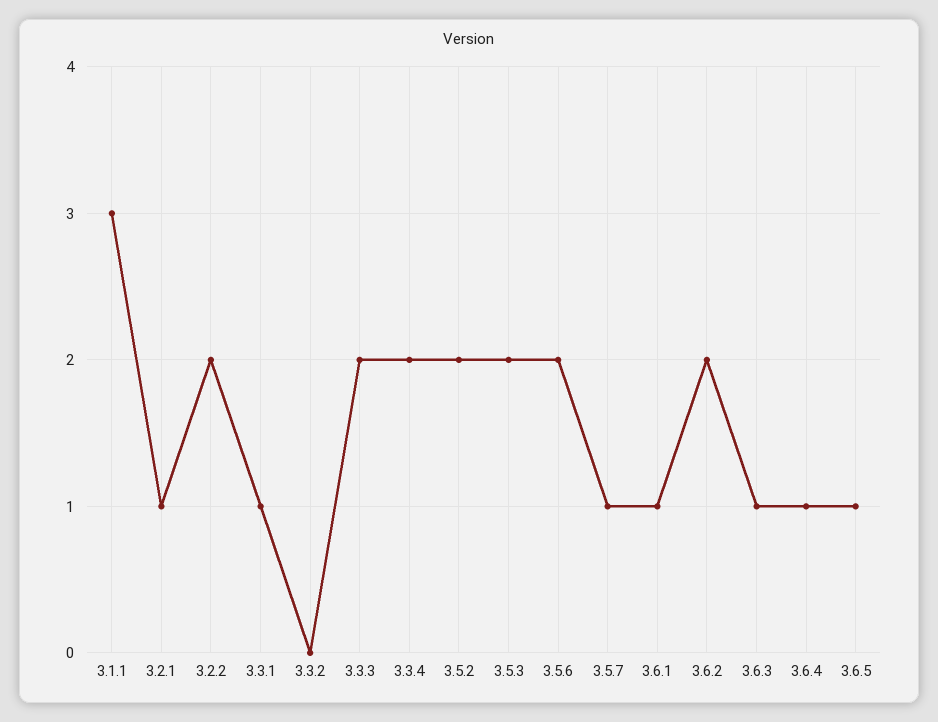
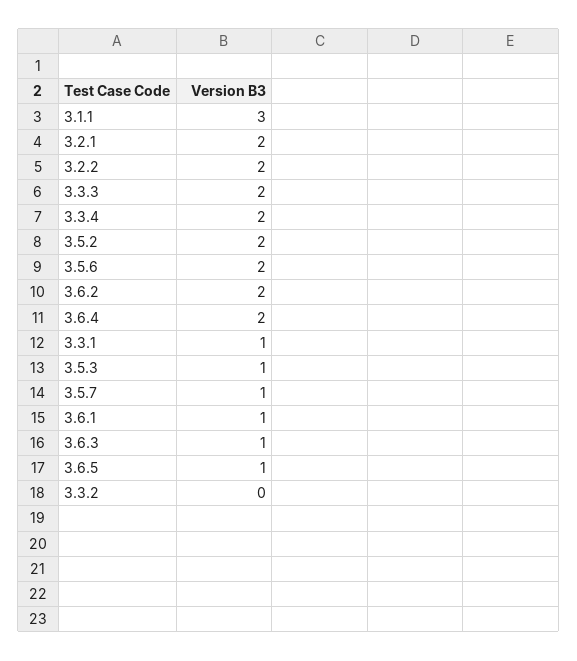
  {
    "3.1.1": 3,
-   "3.2.1": 1,
+   "3.2.1": 2,
    "3.2.2": 2,
    "3.3.1": 1,
    "3.3.2": 0,
    "3.3.3": 2,
    "3.3.4": 2,
    "3.5.2": 2,
-   "3.5.3": 2,
+   "3.5.3": 1,
    "3.5.6": 2,
    "3.5.7": 1,
    "3.6.1": 1,
    "3.6.2": 2,
    "3.6.3": 1,
-   "3.6.4": 1,
+   "3.6.4": 2,
    "3.6.5": 1
  }

